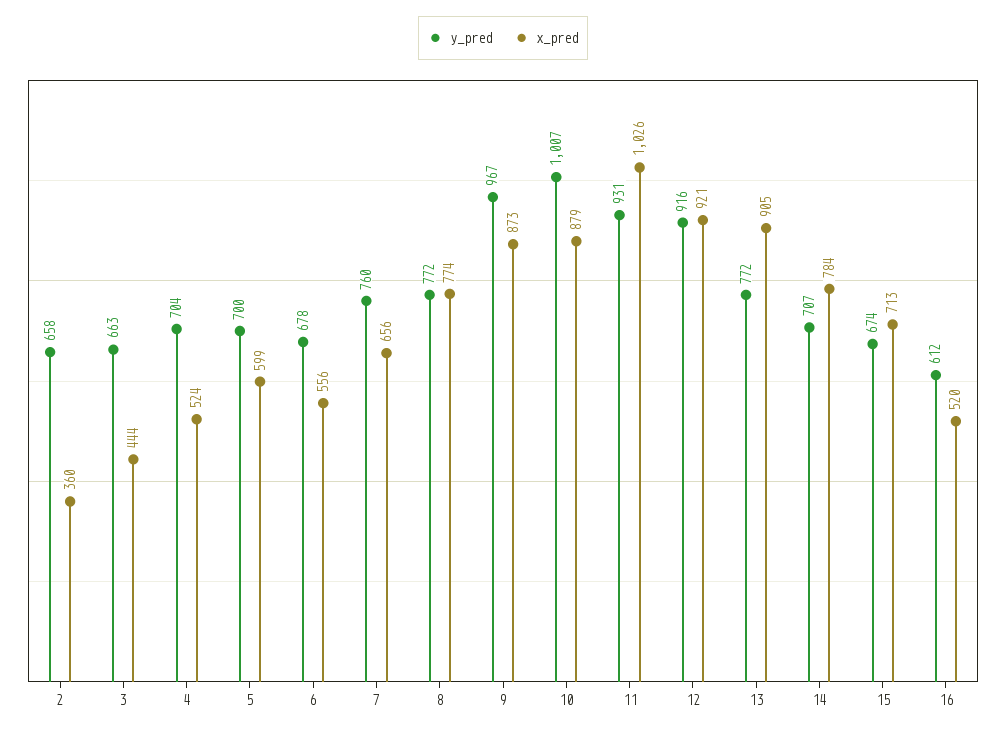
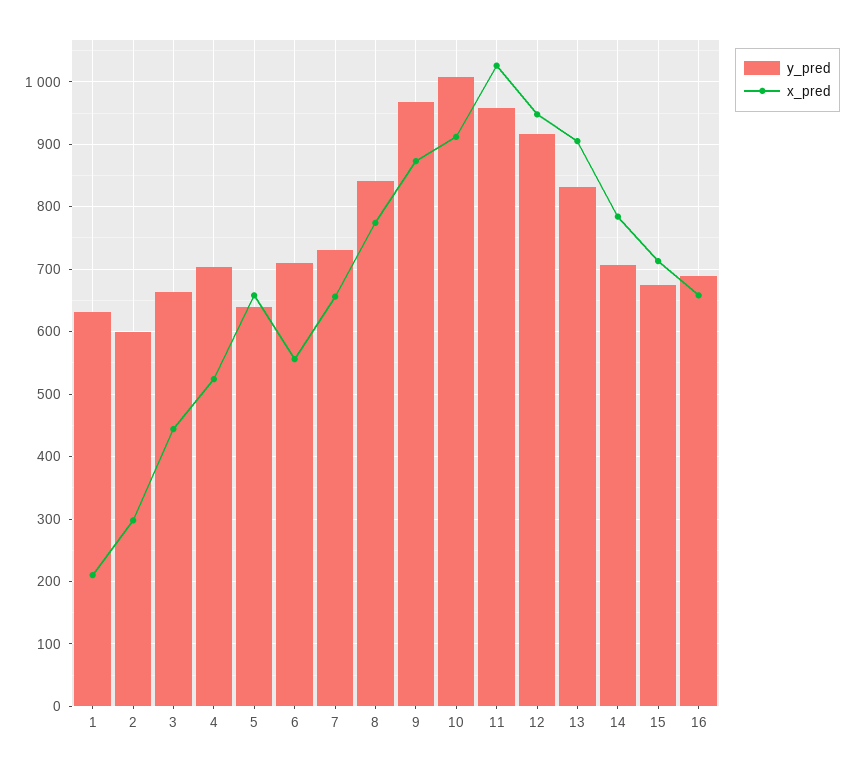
  {
    "y_pred": {
-     "2": 658,
+     "2": 600,
      "3": 663,
      "4": 704,
-     "5": 700,
+     "5": 640,
-     "6": 678,
+     "6": 710,
-     "7": 760,
+     "7": 730,
-     "8": 772,
+     "8": 840,
      "9": 967,
      "10": 1007,
-     "11": 931,
+     "11": 960,
      "12": 916,
-     "13": 772,
+     "13": 830,
      "14": 707,
      "15": 674,
-     "16": 612
+     "16": 690,
+     "1": 630
    },
    "x_pred": {
-     "2": 360,
+     "2": 300,
      "3": 444,
      "4": 524,
-     "5": 599,
+     "5": 660,
      "6": 556,
      "7": 656,
      "8": 774,
      "9": 873,
-     "10": 879,
+     "10": 910,
      "11": 1026,
-     "12": 921,
+     "12": 950,
      "13": 905,
      "14": 784,
      "15": 713,
-     "16": 520
+     "16": 660,
+     "1": 210
    }
  }

